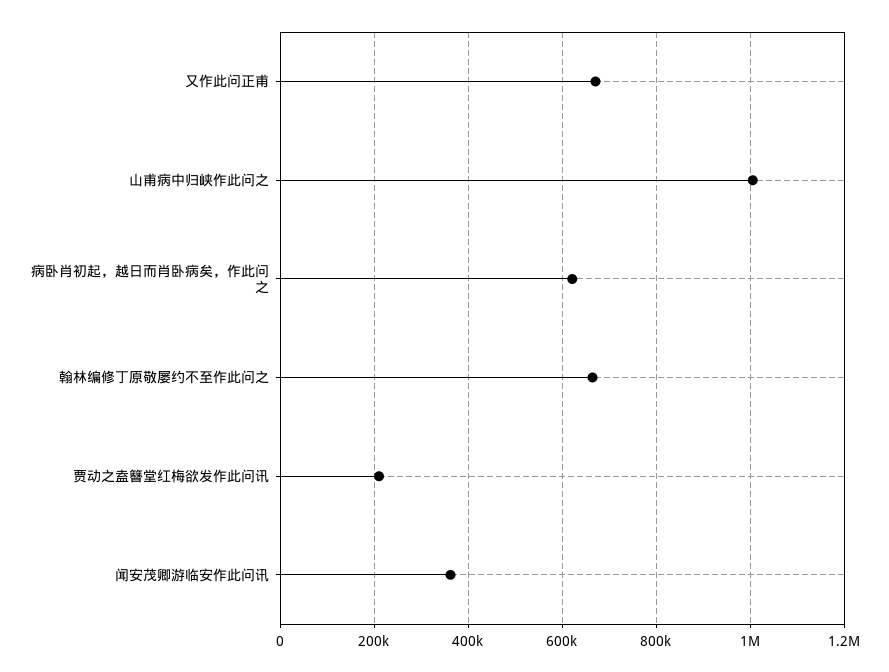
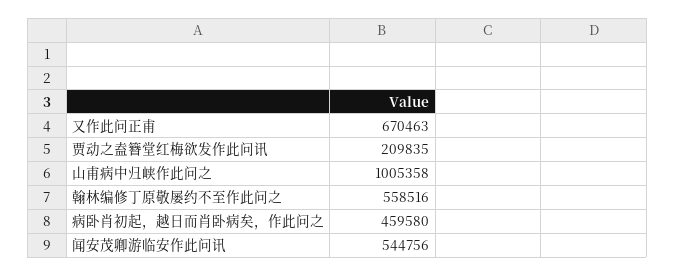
  {
    "又作此问正甫": 670463,
    "山甫病中归峡作此问之": 1005358,
-   "病卧肖初起，越日而肖卧病矣，作此问之": 620000,
+   "病卧肖初起，越日而肖卧病矣，作此问之": 459580,
-   "翰林编修丁原敬屡约不至作此问之": 660000,
+   "翰林编修丁原敬屡约不至作此问之": 558516,
    "贾动之盍簪堂红梅欲发作此问讯": 209835,
-   "闻安茂卿游临安作此问讯": 360000
+   "闻安茂卿游临安作此问讯": 544756
  }

